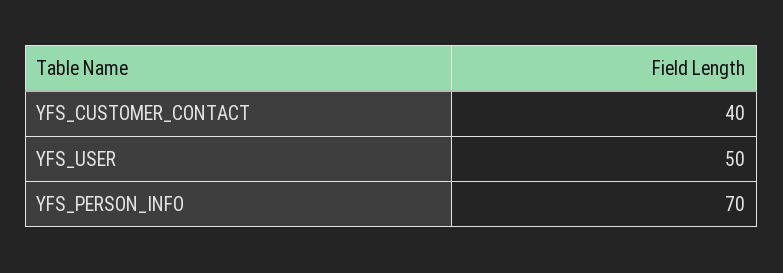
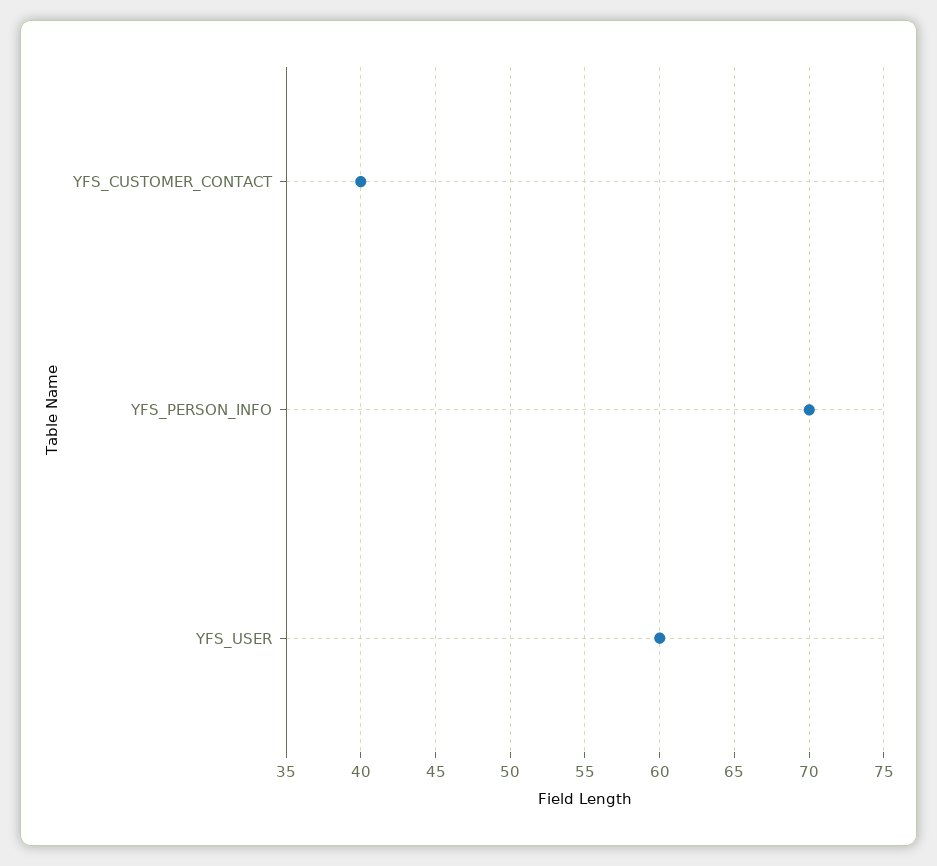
  {
    "YFS_CUSTOMER_CONTACT": 40,
-   "YFS_USER": 50,
+   "YFS_USER": 60,
    "YFS_PERSON_INFO": 70
  }

